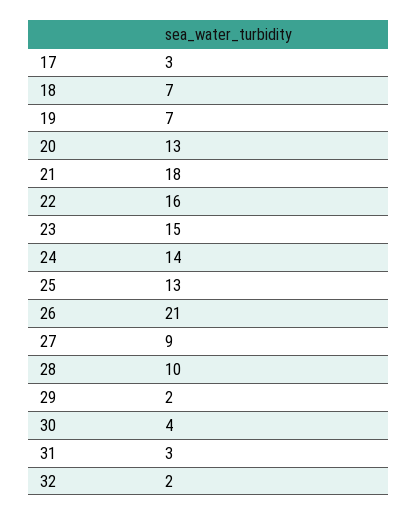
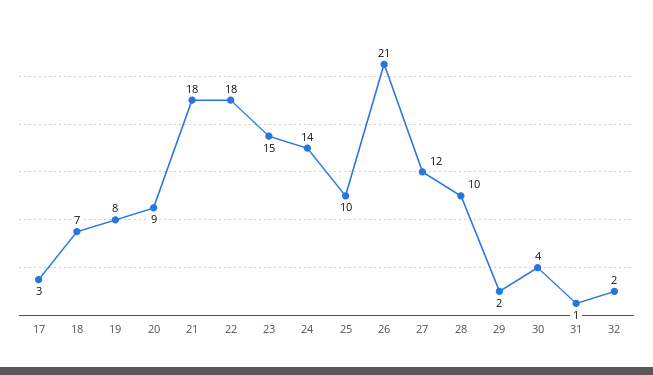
  {
    "17": 3,
    "18": 7,
-   "19": 7,
+   "19": 8,
-   "20": 13,
+   "20": 9,
    "21": 18,
-   "22": 16,
+   "22": 18,
    "23": 15,
    "24": 14,
-   "25": 13,
+   "25": 10,
    "26": 21,
-   "27": 9,
+   "27": 12,
    "28": 10,
    "29": 2,
    "30": 4,
-   "31": 3,
+   "31": 1,
    "32": 2
  }

